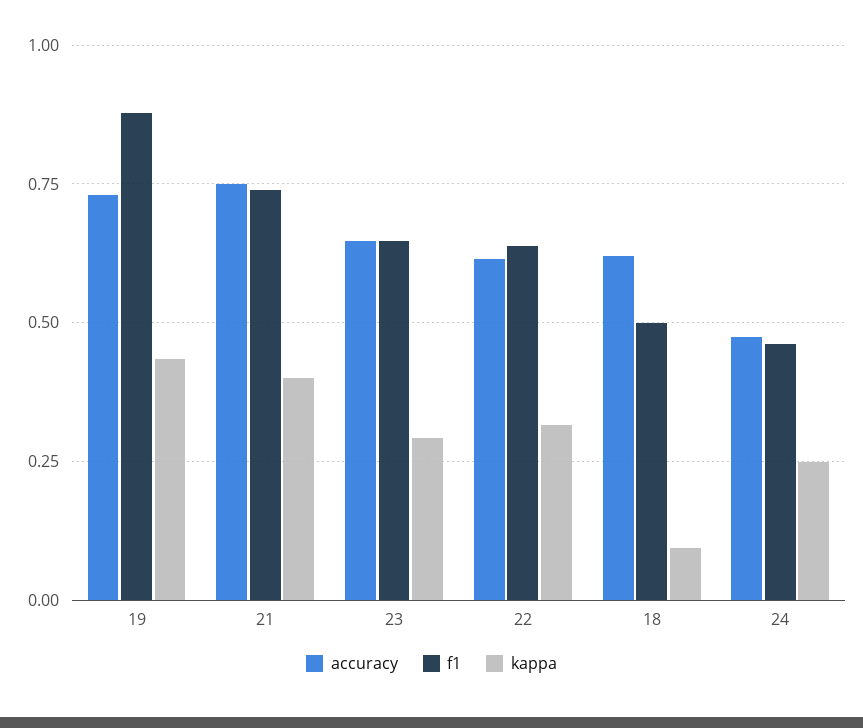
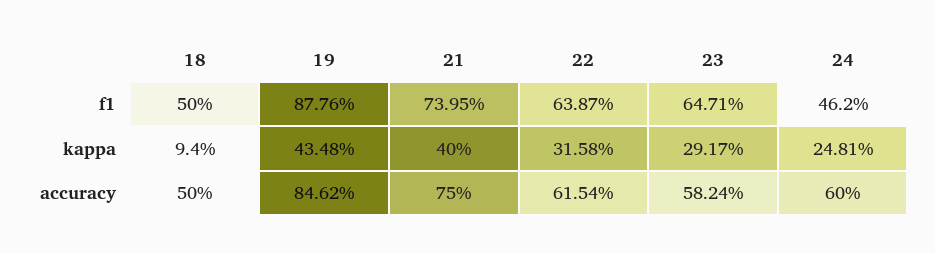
  {
    "accuracy": {
-     "19": 0.725,
+     "19": 0.8462,
      "21": 0.75,
-     "23": 0.65,
+     "23": 0.5824,
      "22": 0.6154,
-     "18": 0.625,
+     "18": 0.5,
-     "24": 0.475
+     "24": 0.6
    },
    "f1": {
      "19": 0.8776,
      "21": 0.7395,
      "23": 0.6471,
      "22": 0.6387,
      "18": 0.5,
      "24": 0.462
    },
    "kappa": {
      "19": 0.4348,
      "21": 0.4,
      "23": 0.2917,
      "22": 0.3158,
      "18": 0.094,
      "24": 0.2481
    }
  }

